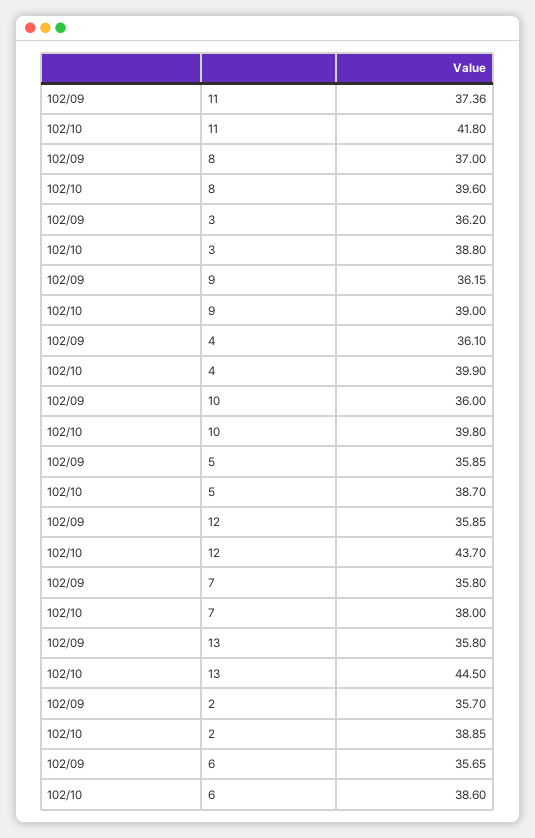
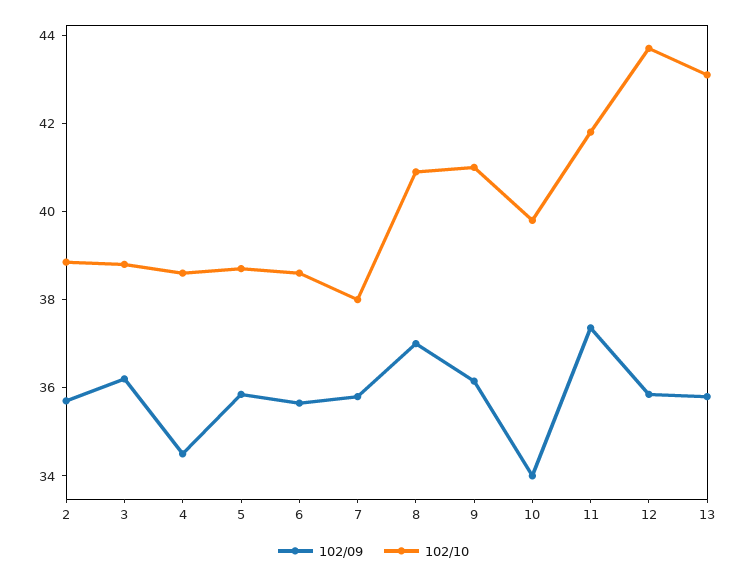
  {
    "102/09": {
      "11": 37.36,
      "8": 37,
      "3": 36.2,
      "9": 36.15,
-     "4": 36.1,
+     "4": 34.5,
-     "10": 36,
+     "10": 34,
      "5": 35.85,
      "12": 35.85,
      "7": 35.8,
      "13": 35.8,
      "2": 35.7,
      "6": 35.65
    },
    "102/10": {
      "11": 41.8,
-     "8": 39.6,
+     "8": 41,
      "3": 38.8,
-     "9": 39,
+     "9": 41,
-     "4": 39.9,
+     "4": 38.5,
      "10": 39.8,
      "5": 38.7,
      "12": 43.7,
      "7": 38,
-     "13": 44.5,
+     "13": 43,
      "2": 38.85,
      "6": 38.6
    }
  }

